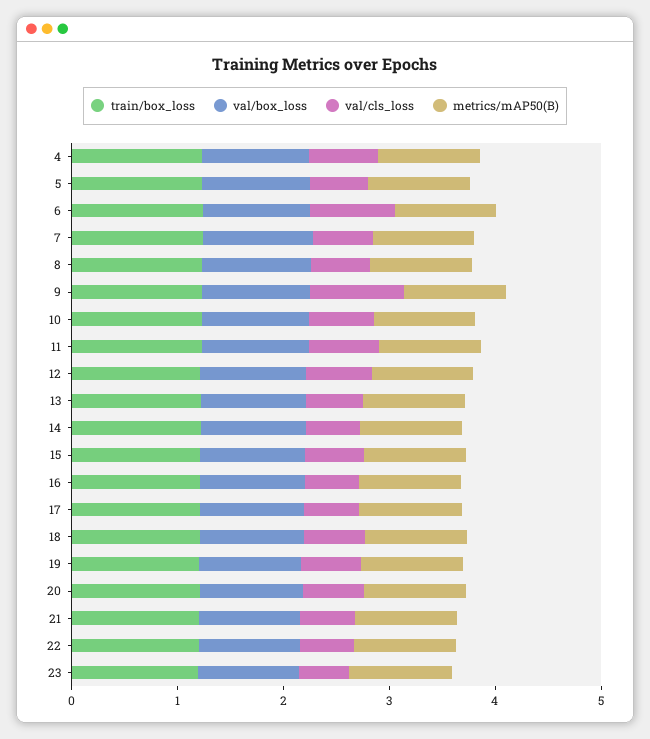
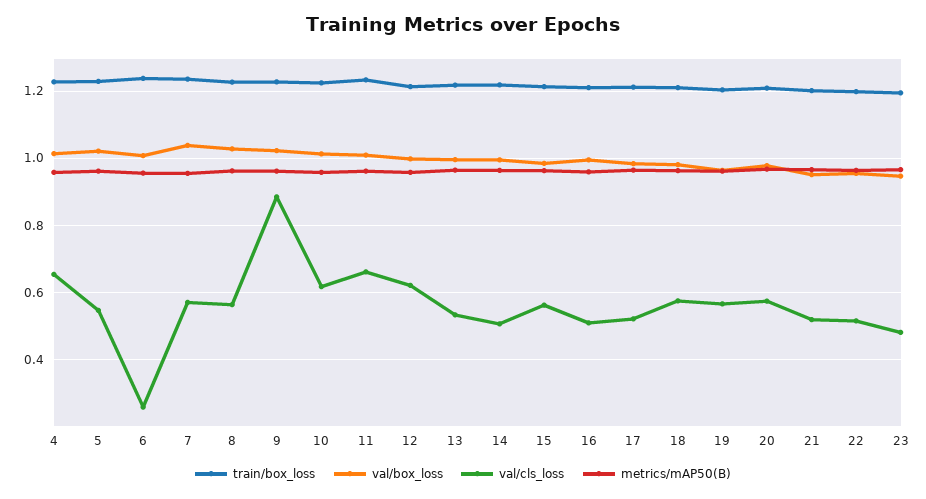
  {
    "train/box_loss": {
      "4": 1.22,
      "5": 1.22,
      "6": 1.24,
      "7": 1.24,
      "8": 1.22,
      "9": 1.22,
      "10": 1.22,
      "11": 1.24,
      "12": 1.22,
      "13": 1.22,
      "14": 1.22,
      "15": 1.22,
      "16": 1.22,
      "17": 1.22,
      "18": 1.22,
      "19": 1.2,
      "20": 1.2,
      "21": 1.2,
      "22": 1.2,
      "23": 1.2
    },
    "val/box_loss": {
      "4": 1.02,
      "5": 1.02,
      "6": 1,
      "7": 1.04,
      "8": 1.02,
      "9": 1.02,
      "10": 1.02,
      "11": 1,
      "12": 1,
      "13": 1,
      "14": 1,
      "15": 0.98,
      "16": 1,
      "17": 0.98,
      "18": 0.98,
      "19": 0.96,
      "20": 0.98,
      "21": 0.96,
      "22": 0.96,
      "23": 0.94
    },
    "val/cls_loss": {
      "4": 0.66,
      "5": 0.54,
-     "6": 0.8,
+     "6": 0.26,
      "7": 0.56,
      "8": 0.56,
      "9": 0.88,
      "10": 0.62,
      "11": 0.66,
      "12": 0.62,
      "13": 0.54,
      "14": 0.5,
      "15": 0.56,
      "16": 0.5,
      "17": 0.52,
      "18": 0.58,
      "19": 0.56,
      "20": 0.58,
      "21": 0.52,
      "22": 0.52,
      "23": 0.48
    },
    "metrics/mAP50(B)": {
      "4": 0.96,
      "5": 0.96,
      "6": 0.96,
      "7": 0.96,
      "8": 0.96,
      "9": 0.96,
      "10": 0.96,
      "11": 0.96,
      "12": 0.96,
      "13": 0.96,
      "14": 0.96,
      "15": 0.96,
      "16": 0.96,
      "17": 0.96,
      "18": 0.96,
      "19": 0.96,
      "20": 0.96,
      "21": 0.96,
      "22": 0.96,
      "23": 0.96
    }
  }

